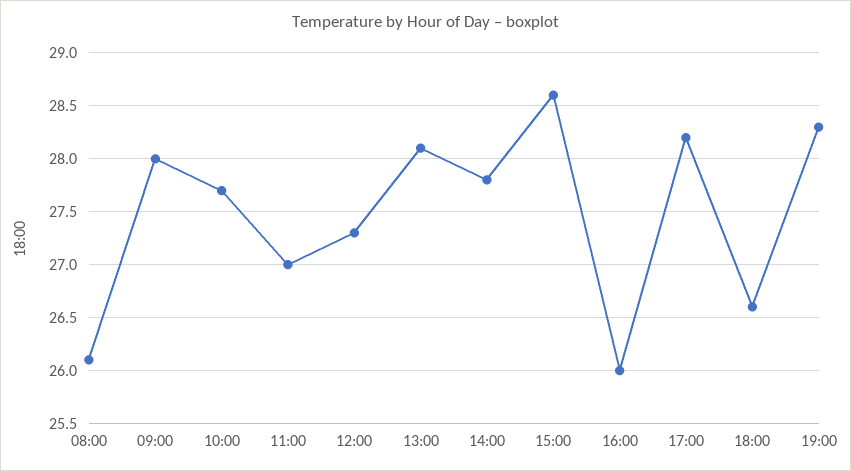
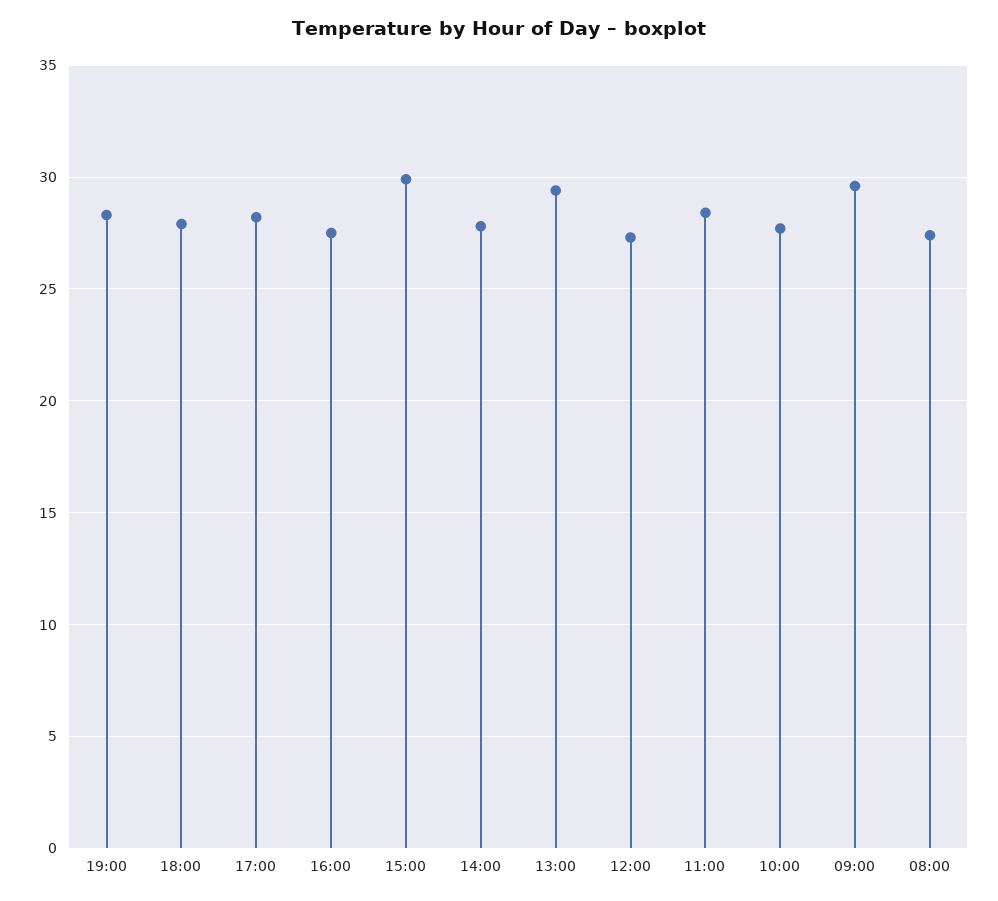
  {
-   "08:00": 26.1,
+   "08:00": 27.5,
-   "09:00": 28,
+   "09:00": 29.5,
    "10:00": 27.7,
-   "11:00": 27,
+   "11:00": 28.5,
    "12:00": 27.3,
-   "13:00": 28.1,
+   "13:00": 29.5,
    "14:00": 27.8,
-   "15:00": 28.6,
+   "15:00": 30,
-   "16:00": 26,
+   "16:00": 27.5,
    "17:00": 28.2,
-   "18:00": 26.6,
+   "18:00": 28,
    "19:00": 28.3
  }

